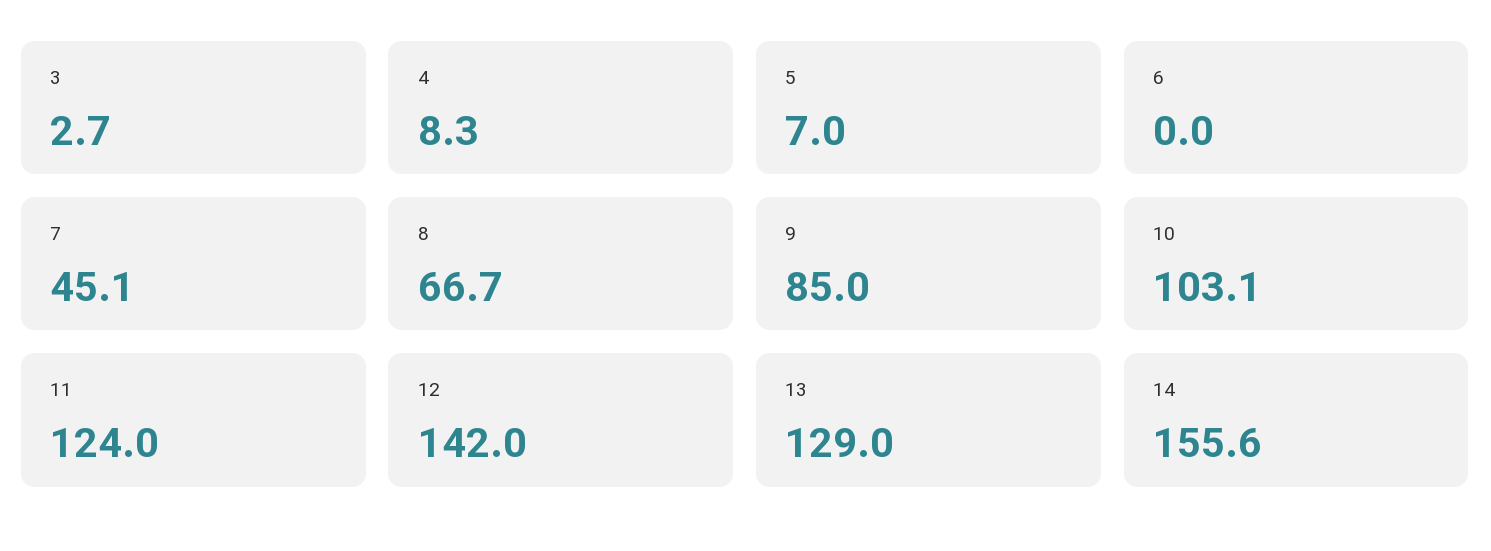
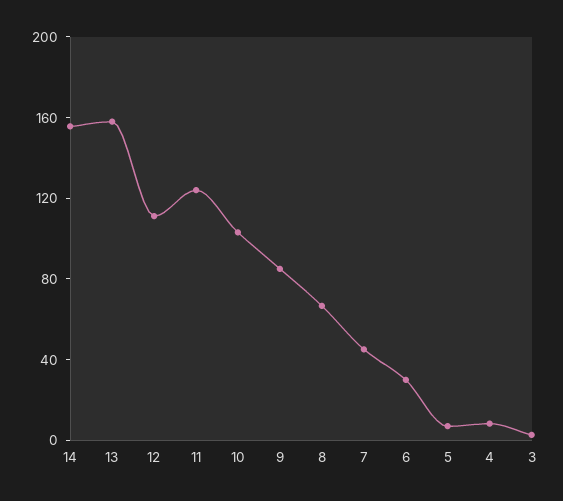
  {
    "3": 2.7,
    "4": 8.3,
    "5": 7,
-   "6": 0,
+   "6": 30,
    "7": 45.1,
    "8": 66.7,
    "9": 85,
    "10": 103.1,
    "11": 124,
-   "12": 142,
+   "12": 110,
-   "13": 129,
+   "13": 160,
    "14": 155.6
  }

